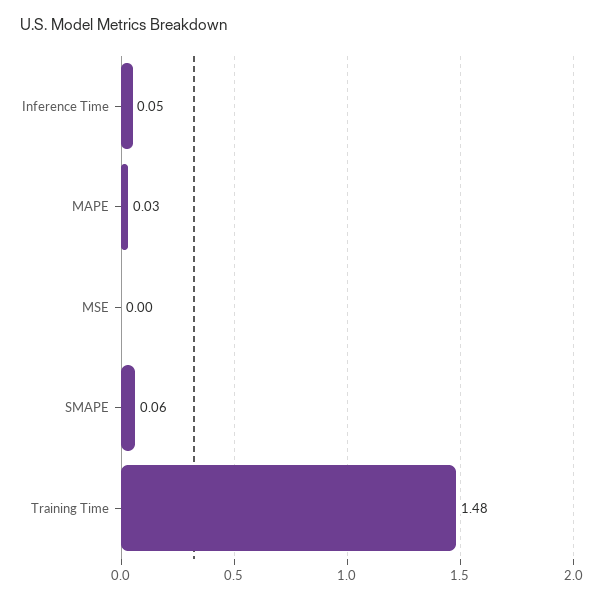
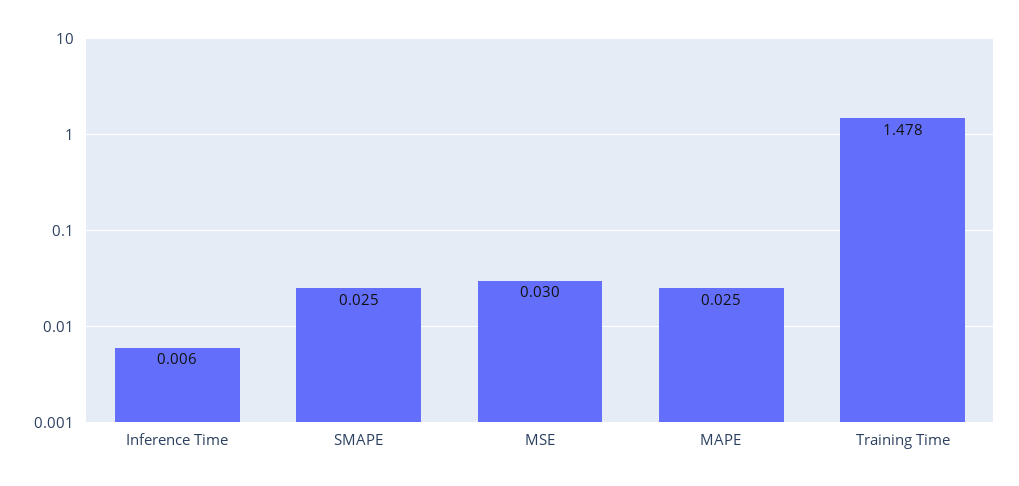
  {
-   "Inference Time": 0.05,
+   "Inference Time": 0.006,
    "MAPE": 0.025,
-   "MSE": 0,
+   "MSE": 0.03,
-   "SMAPE": 0.06,
+   "SMAPE": 0.025,
    "Training Time": 1.478
  }

